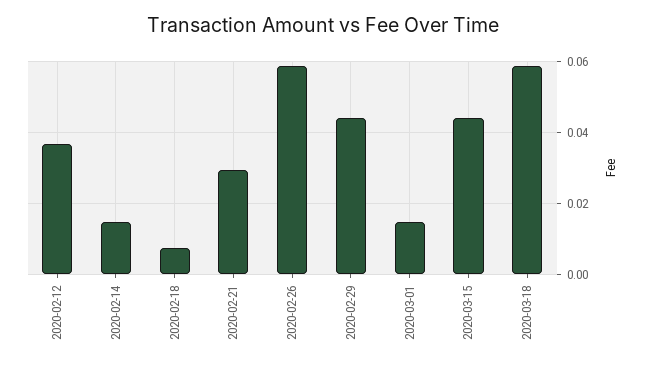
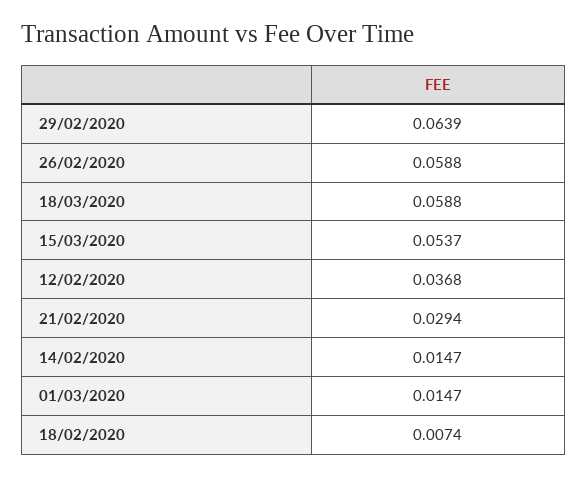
  {
    "2020-02-12": 0.0368,
    "2020-02-14": 0.0147,
    "2020-02-18": 0.0074,
    "2020-02-21": 0.0294,
    "2020-02-26": 0.0588,
-   "2020-02-29": 0.044,
+   "2020-02-29": 0.0639,
    "2020-03-01": 0.0147,
-   "2020-03-15": 0.044,
+   "2020-03-15": 0.0537,
    "2020-03-18": 0.0588
  }

